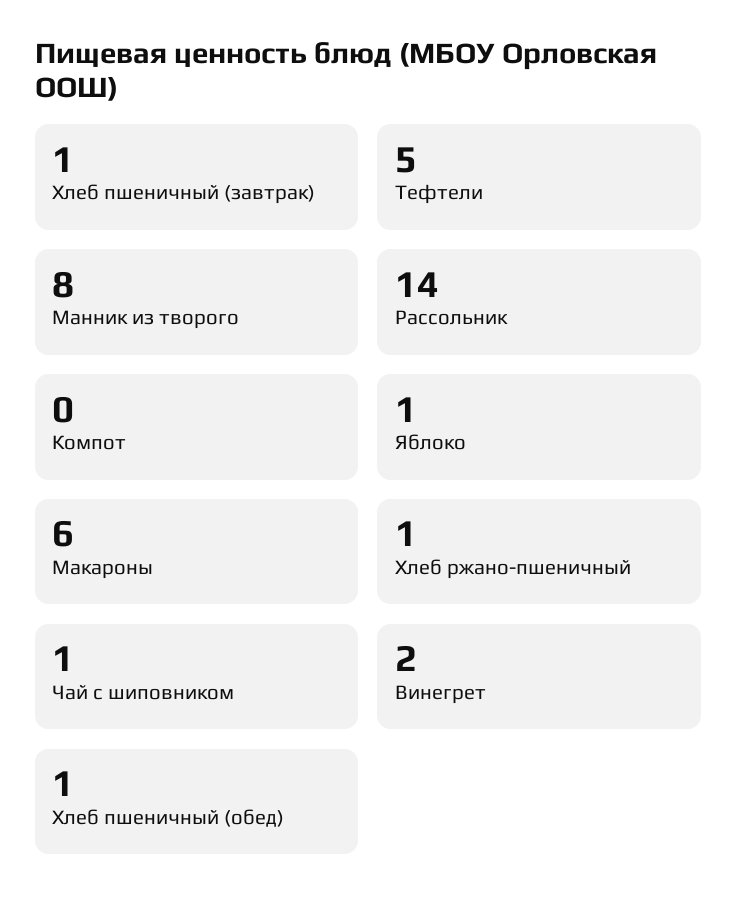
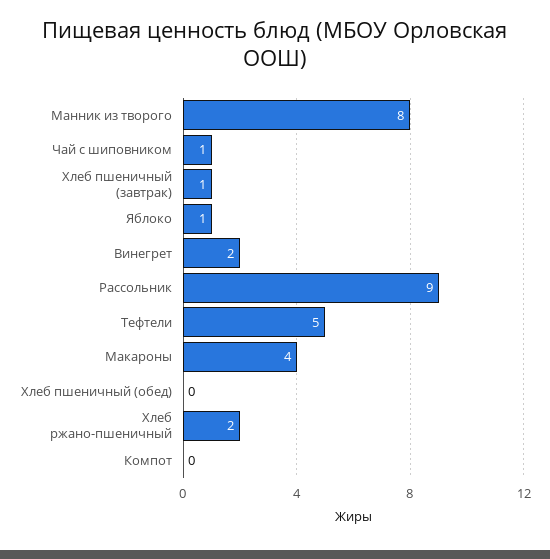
  {
    "Хлеб пшеничный (завтрак)": 1,
    "Тефтели": 5,
    "Манник из творого": 8,
-   "Рассольник": 14,
+   "Рассольник": 9,
    "Компот": 0,
    "Яблоко": 1,
-   "Макароны": 6,
+   "Макароны": 4,
-   "Хлеб ржано-пшеничный": 1,
+   "Хлеб ржано-пшеничный": 2,
    "Чай с шиповником": 1,
    "Винегрет": 2,
-   "Хлеб пшеничный (обед)": 1
+   "Хлеб пшеничный (обед)": 0
  }

